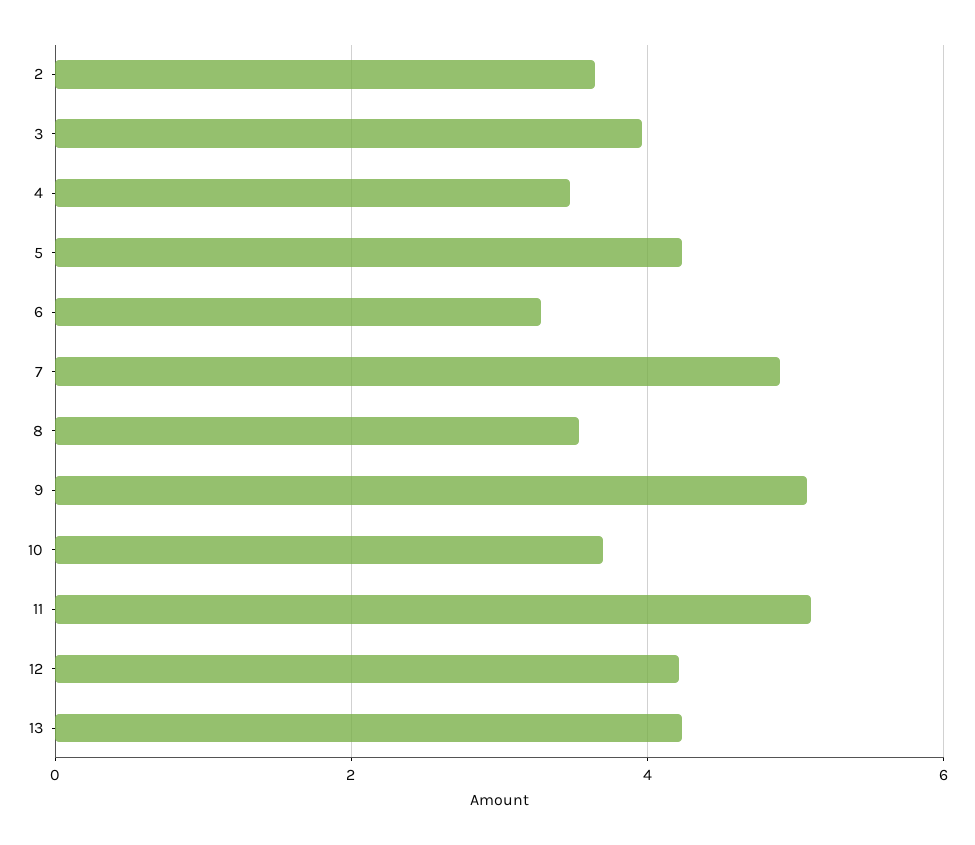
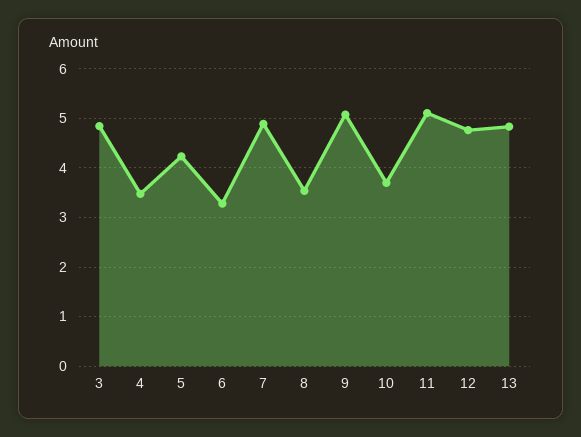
  {
-   "2": 3.6,
-   "3": 4,
+   "3": 4.8,
    "4": 3.4,
    "5": 4.2,
    "6": 3.2,
    "7": 4.8,
    "8": 3.6,
    "9": 5,
    "10": 3.6,
    "11": 5.2,
-   "12": 4.2,
+   "12": 4.8,
-   "13": 4.2
+   "13": 4.8
  }

